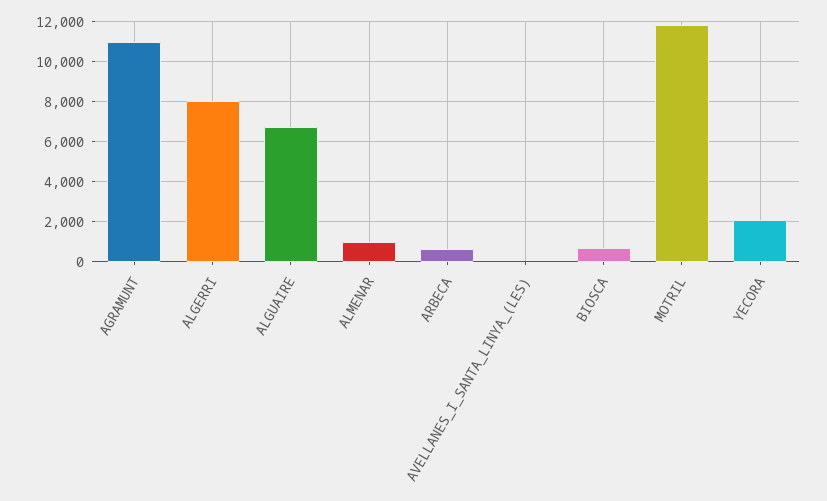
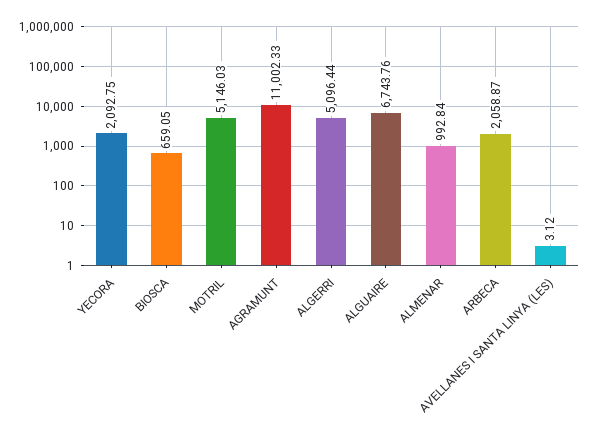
  {
    "AGRAMUNT": 11002.33,
-   "ALGERRI": 8000,
+   "ALGERRI": 5096.44,
    "ALGUAIRE": 6743.76,
    "ALMENAR": 992.84,
-   "ARBECA": 500,
+   "ARBECA": 2058.87,
    "AVELLANES_I_SANTA_LINYA_(LES)": 3.12,
    "BIOSCA": 659.05,
-   "MOTRIL": 12000,
+   "MOTRIL": 5146.03,
    "YECORA": 2092.75
  }

